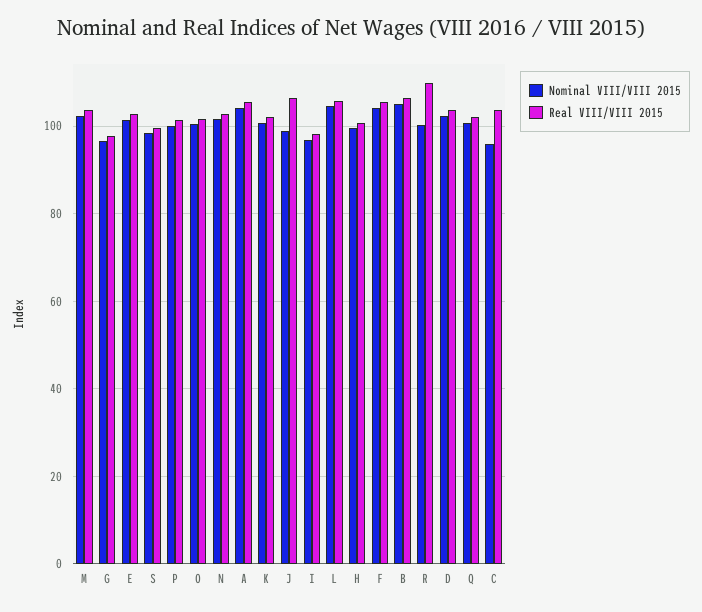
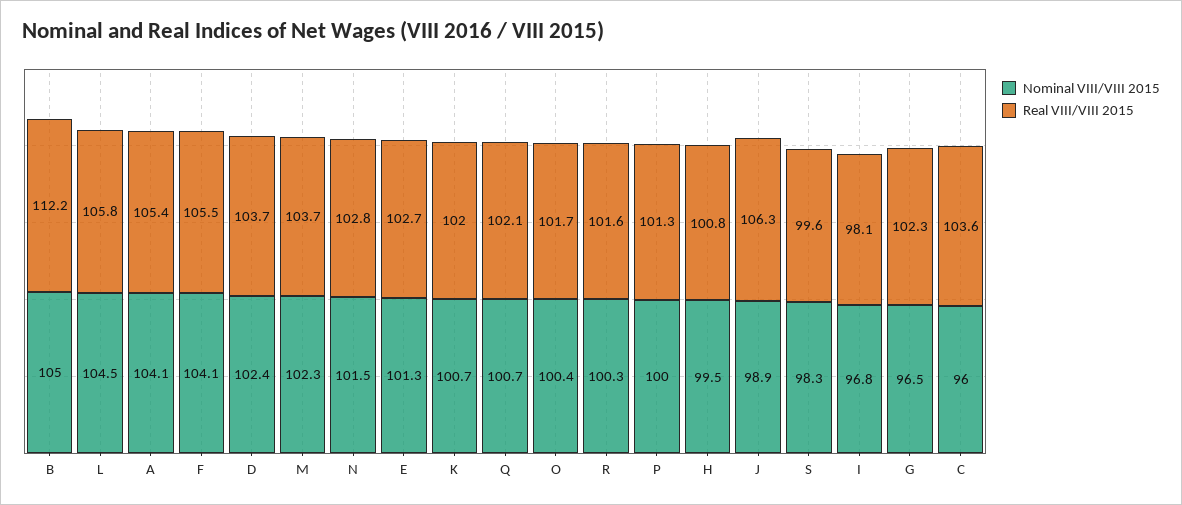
  {
    "Nominal VIII/VIII 2015": {
      "M": 102.3,
      "G": 96.5,
      "E": 101.3,
      "S": 98.3,
      "P": 100,
      "O": 100.4,
      "N": 101.5,
      "A": 104.1,
      "K": 100.7,
      "J": 98.9,
      "I": 96.8,
      "L": 104.5,
      "H": 99.5,
      "F": 104.1,
      "B": 105,
      "R": 100.3,
      "D": 102.4,
      "Q": 100.7,
      "C": 96
    },
    "Real VIII/VIII 2015": {
      "M": 103.7,
-     "G": 98,
+     "G": 102.3,
      "E": 102.7,
      "S": 99.6,
      "P": 101.3,
      "O": 101.7,
      "N": 102.8,
      "A": 105.4,
      "K": 102,
      "J": 106.3,
      "I": 98.1,
      "L": 105.8,
      "H": 100.8,
      "F": 105.5,
-     "B": 106,
+     "B": 112.2,
-     "R": 110,
+     "R": 101.6,
      "D": 103.7,
      "Q": 102.1,
      "C": 103.6
    }
  }

